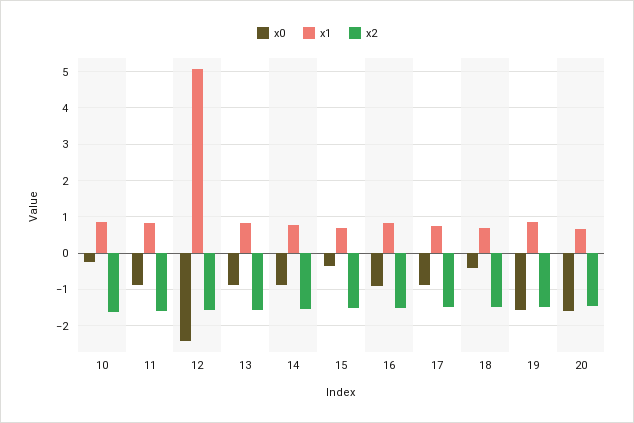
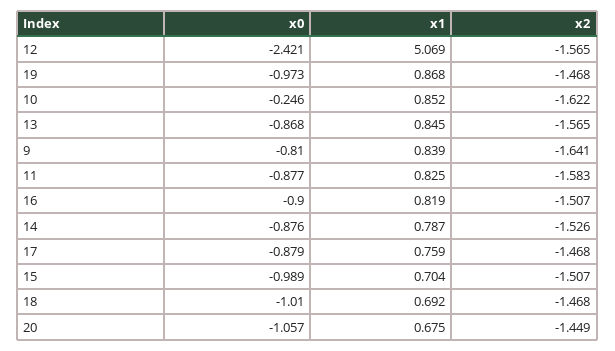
  {
    "x0": {
      "10": -0.246,
      "11": -0.877,
      "12": -2.421,
      "13": -0.868,
      "14": -0.876,
-     "15": -0.4,
+     "15": -0.989,
      "16": -0.9,
      "17": -0.879,
-     "18": -0.4,
+     "18": -1.01,
-     "19": -1.6,
+     "19": -0.973,
-     "20": -1.6
+     "20": -1.057,
+     "9": -0.81
    },
    "x1": {
      "10": 0.852,
      "11": 0.825,
      "12": 5.069,
      "13": 0.845,
      "14": 0.787,
      "15": 0.704,
      "16": 0.819,
      "17": 0.759,
      "18": 0.692,
      "19": 0.868,
-     "20": 0.675
+     "20": 0.675,
+     "9": 0.839
    },
    "x2": {
      "10": -1.622,
      "11": -1.583,
      "12": -1.565,
      "13": -1.565,
      "14": -1.526,
      "15": -1.507,
      "16": -1.507,
      "17": -1.468,
      "18": -1.468,
      "19": -1.468,
-     "20": -1.449
+     "20": -1.449,
+     "9": -1.641
    }
  }

